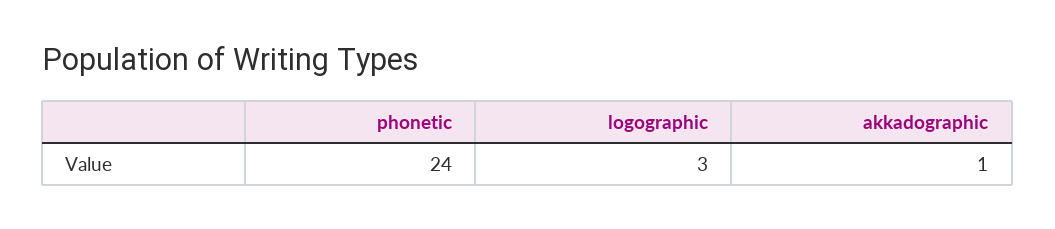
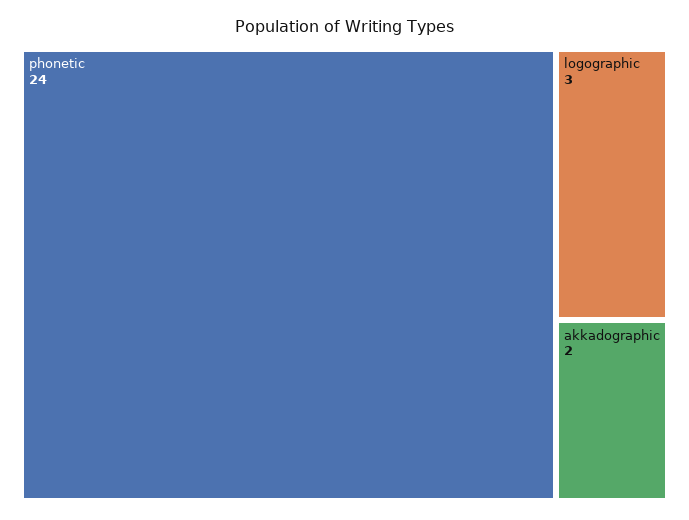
  {
    "phonetic": 24,
    "logographic": 3,
-   "akkadographic": 1
+   "akkadographic": 2
  }

